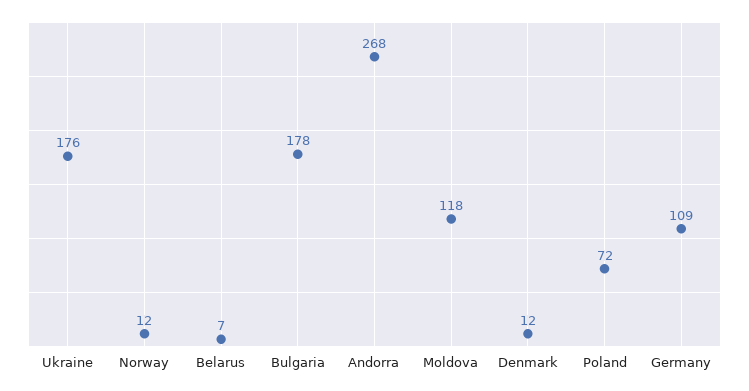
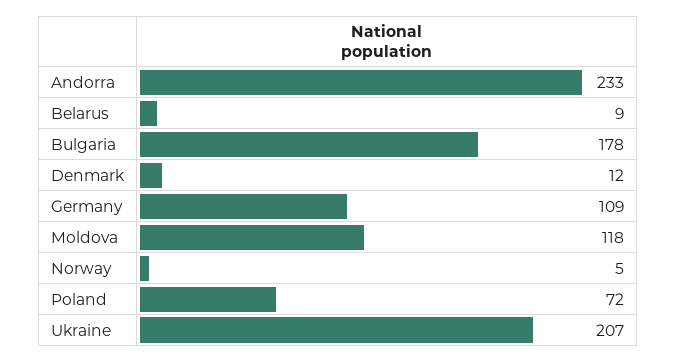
  {
-   "Ukraine": 176,
+   "Ukraine": 207,
-   "Norway": 12,
+   "Norway": 5,
-   "Belarus": 7,
+   "Belarus": 9,
    "Bulgaria": 178,
-   "Andorra": 268,
+   "Andorra": 233,
    "Moldova": 118,
    "Denmark": 12,
    "Poland": 72,
    "Germany": 109
  }

